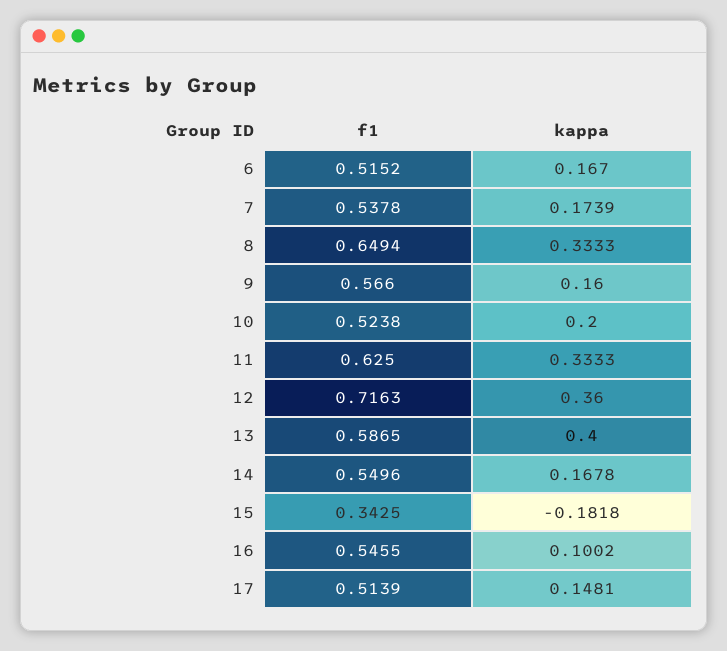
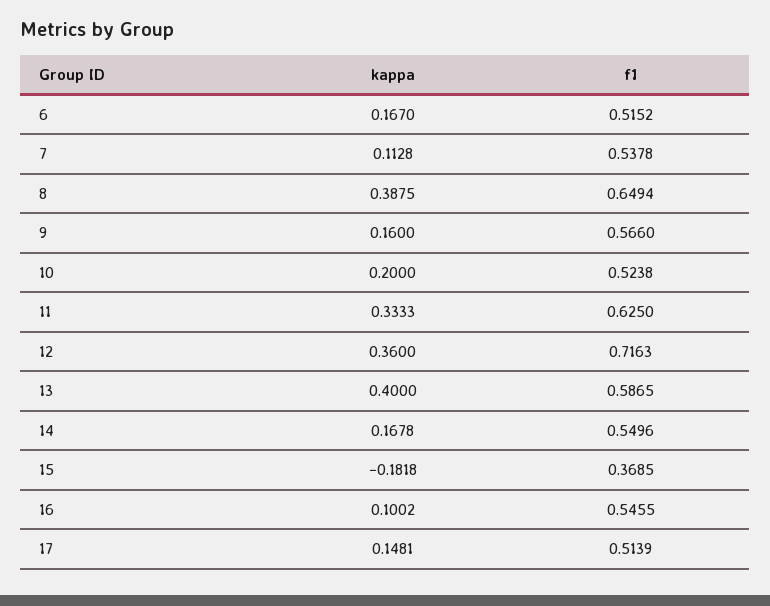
  {
    "f1": {
      "6": 0.5152,
      "7": 0.5378,
      "8": 0.6494,
      "9": 0.566,
      "10": 0.5238,
      "11": 0.625,
      "12": 0.7163,
      "13": 0.5865,
      "14": 0.5496,
-     "15": 0.3425,
+     "15": 0.3685,
      "16": 0.5455,
      "17": 0.5139
    },
    "kappa": {
      "6": 0.167,
-     "7": 0.1739,
+     "7": 0.1128,
-     "8": 0.3333,
+     "8": 0.3875,
      "9": 0.16,
      "10": 0.2,
      "11": 0.3333,
      "12": 0.36,
      "13": 0.4,
      "14": 0.1678,
      "15": -0.1818,
      "16": 0.1002,
      "17": 0.1481
    }
  }

